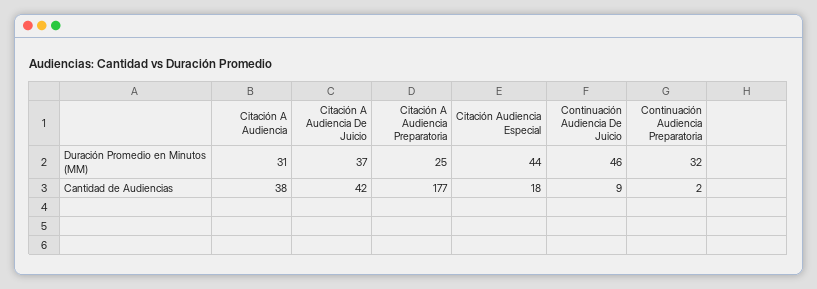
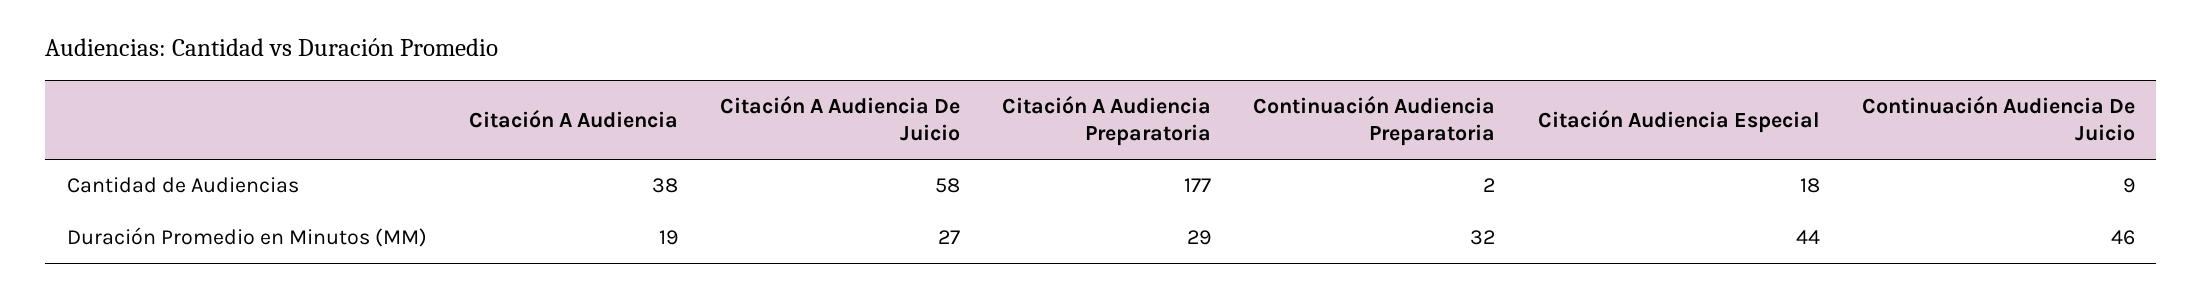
  {
    "Citación A Audiencia": {
-     "Duración Promedio en Minutos (MM)": 31,
+     "Duración Promedio en Minutos (MM)": 19,
      "Cantidad de Audiencias": 38
    },
    "Citación A Audiencia De Juicio": {
-     "Duración Promedio en Minutos (MM)": 37,
+     "Duración Promedio en Minutos (MM)": 27,
-     "Cantidad de Audiencias": 42
+     "Cantidad de Audiencias": 58
    },
    "Citación A Audiencia Preparatoria": {
-     "Duración Promedio en Minutos (MM)": 25,
+     "Duración Promedio en Minutos (MM)": 29,
      "Cantidad de Audiencias": 177
    },
    "Citación Audiencia Especial": {
      "Duración Promedio en Minutos (MM)": 44,
      "Cantidad de Audiencias": 18
    },
    "Continuación Audiencia De Juicio": {
      "Duración Promedio en Minutos (MM)": 46,
      "Cantidad de Audiencias": 9
    },
    "Continuación Audiencia Preparatoria": {
      "Duración Promedio en Minutos (MM)": 32,
      "Cantidad de Audiencias": 2
    }
  }

